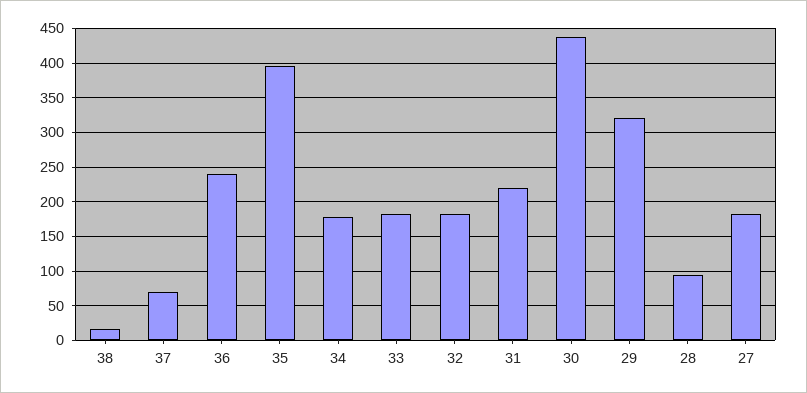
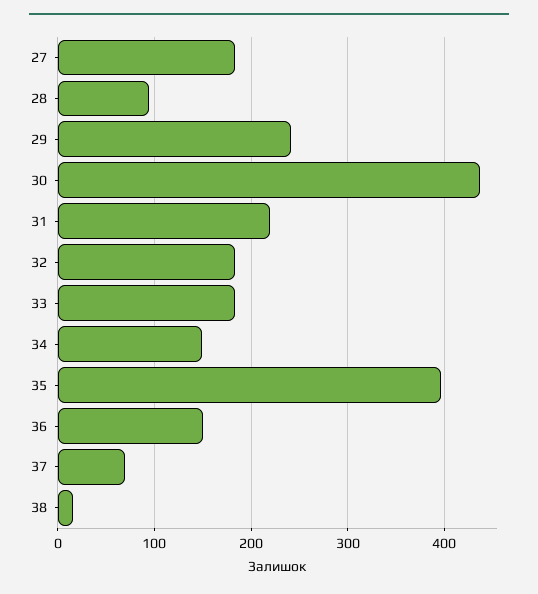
  {
    "38": 20,
    "37": 70,
-   "36": 240,
+   "36": 150,
    "35": 400,
-   "34": 180,
+   "34": 150,
    "33": 180,
    "32": 180,
    "31": 220,
    "30": 440,
-   "29": 320,
+   "29": 240,
    "28": 90,
    "27": 180
  }

